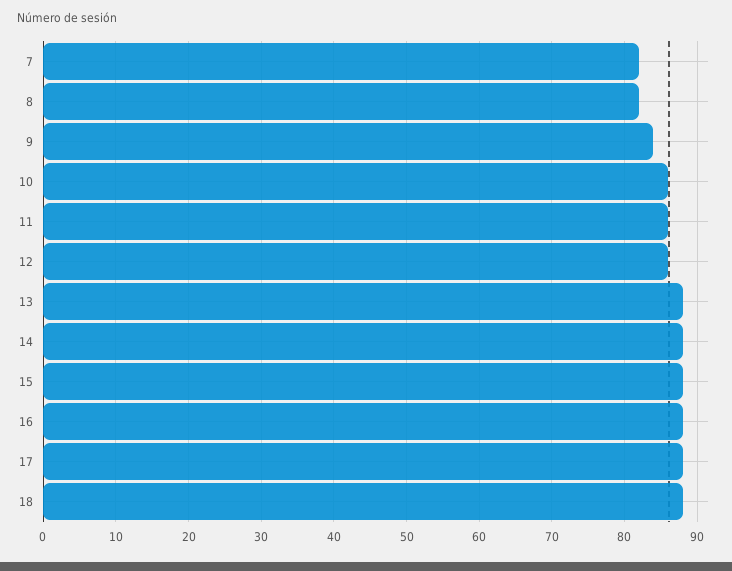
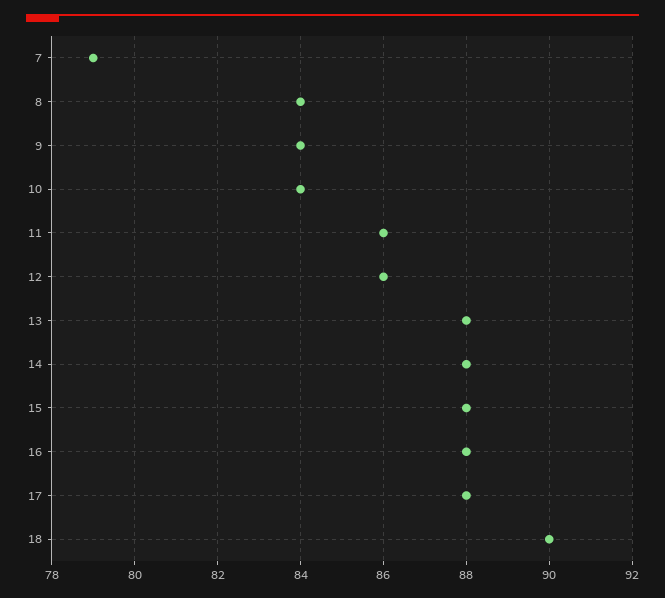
  {
-   "7": 82,
+   "7": 79,
-   "8": 82,
+   "8": 84,
    "9": 84,
-   "10": 86,
+   "10": 84,
    "11": 86,
    "12": 86,
    "13": 88,
    "14": 88,
    "15": 88,
    "16": 88,
    "17": 88,
-   "18": 88
+   "18": 90
  }

